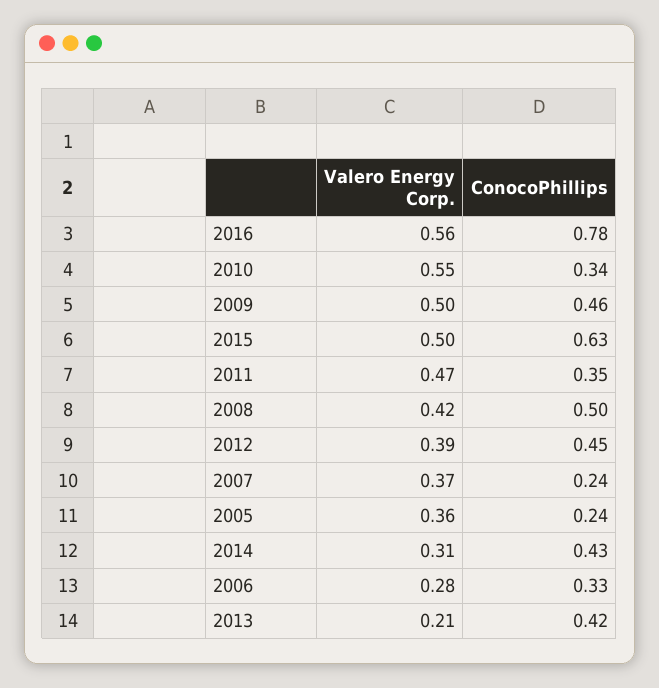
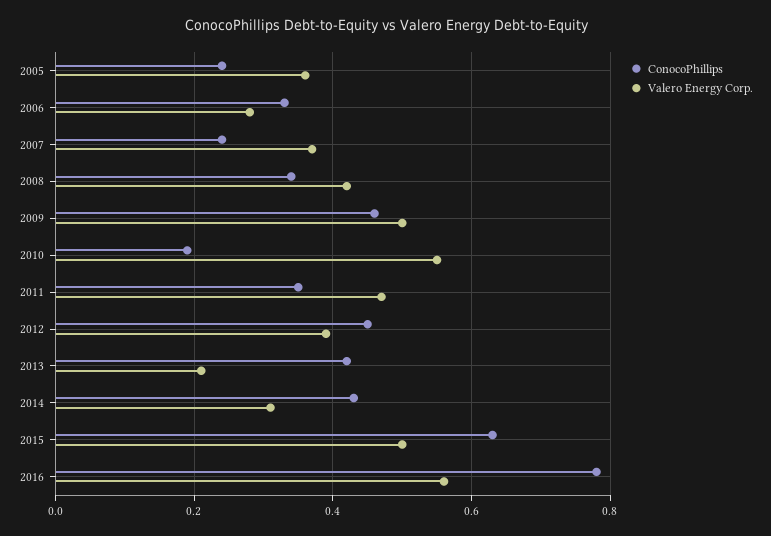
  {
    "Valero Energy Corp.": {
      "2016": 0.56,
      "2010": 0.55,
      "2009": 0.5,
      "2015": 0.5,
      "2011": 0.47,
      "2008": 0.42,
      "2012": 0.39,
      "2007": 0.37,
      "2005": 0.36,
      "2014": 0.31,
      "2006": 0.28,
      "2013": 0.21
    },
    "ConocoPhillips": {
      "2016": 0.78,
-     "2010": 0.34,
+     "2010": 0.2,
      "2009": 0.46,
      "2015": 0.63,
      "2011": 0.35,
-     "2008": 0.5,
+     "2008": 0.35,
      "2012": 0.45,
      "2007": 0.24,
      "2005": 0.24,
      "2014": 0.43,
      "2006": 0.33,
      "2013": 0.42
    }
  }

